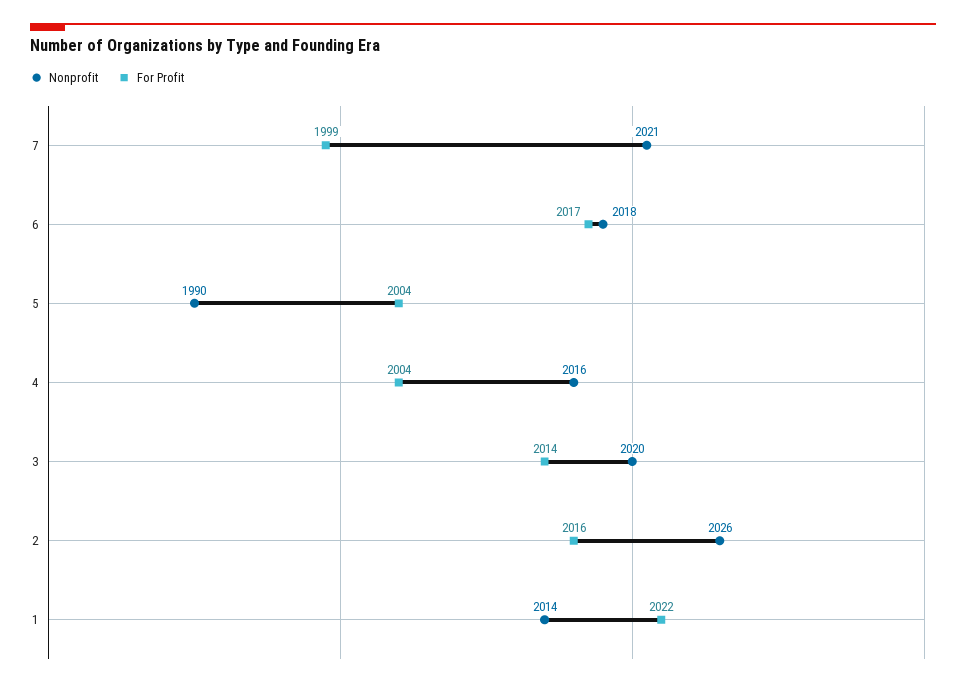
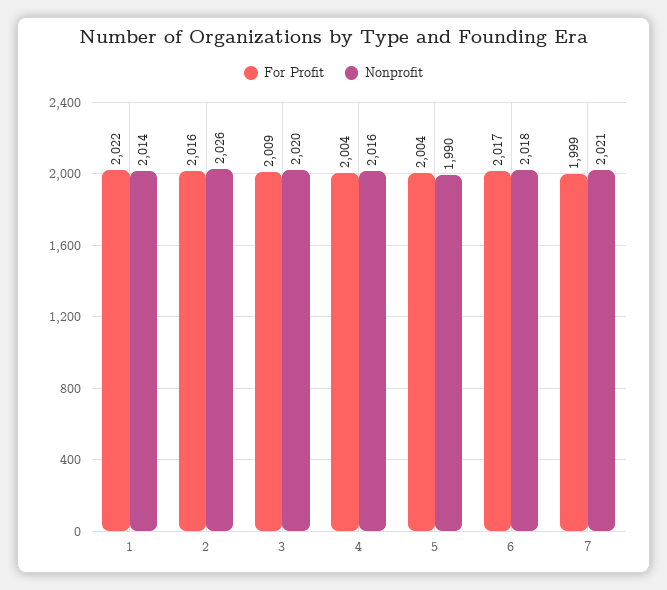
  {
    "Nonprofit": {
      "7": 2021,
      "6": 2018,
      "5": 1990,
      "4": 2016,
      "3": 2020,
      "2": 2026,
      "1": 2014
    },
    "For Profit": {
      "7": 1999,
      "6": 2017,
      "5": 2004,
      "4": 2004,
-     "3": 2014,
+     "3": 2009,
      "2": 2016,
      "1": 2022
    }
  }

